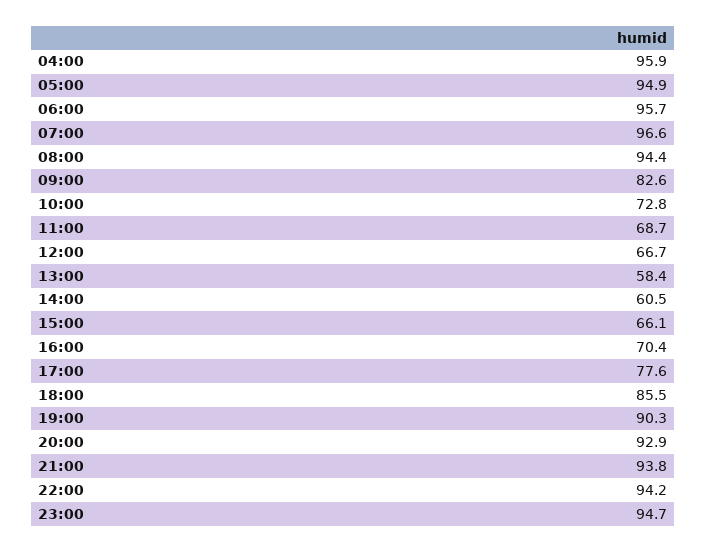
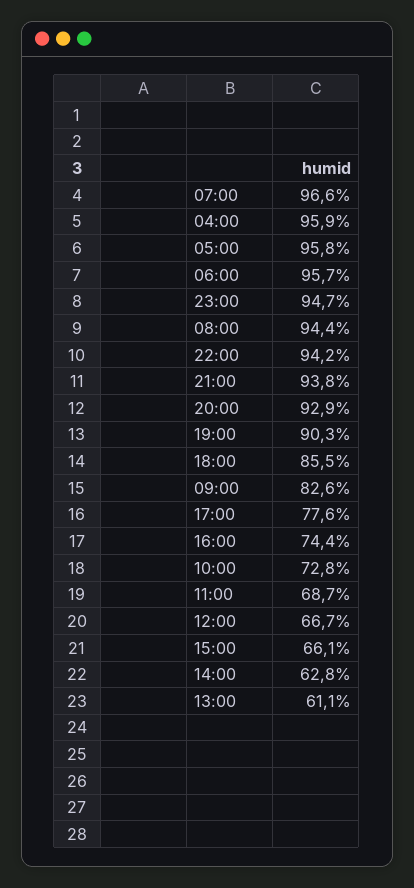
  {
    "04:00": 95.9,
-   "05:00": 94.9,
+   "05:00": 95.8,
    "06:00": 95.7,
    "07:00": 96.6,
    "08:00": 94.4,
    "09:00": 82.6,
    "10:00": 72.8,
    "11:00": 68.7,
    "12:00": 66.7,
-   "13:00": 58.4,
+   "13:00": 61.1,
-   "14:00": 60.5,
+   "14:00": 62.8,
    "15:00": 66.1,
-   "16:00": 70.4,
+   "16:00": 74.4,
    "17:00": 77.6,
    "18:00": 85.5,
    "19:00": 90.3,
    "20:00": 92.9,
    "21:00": 93.8,
    "22:00": 94.2,
    "23:00": 94.7
  }

